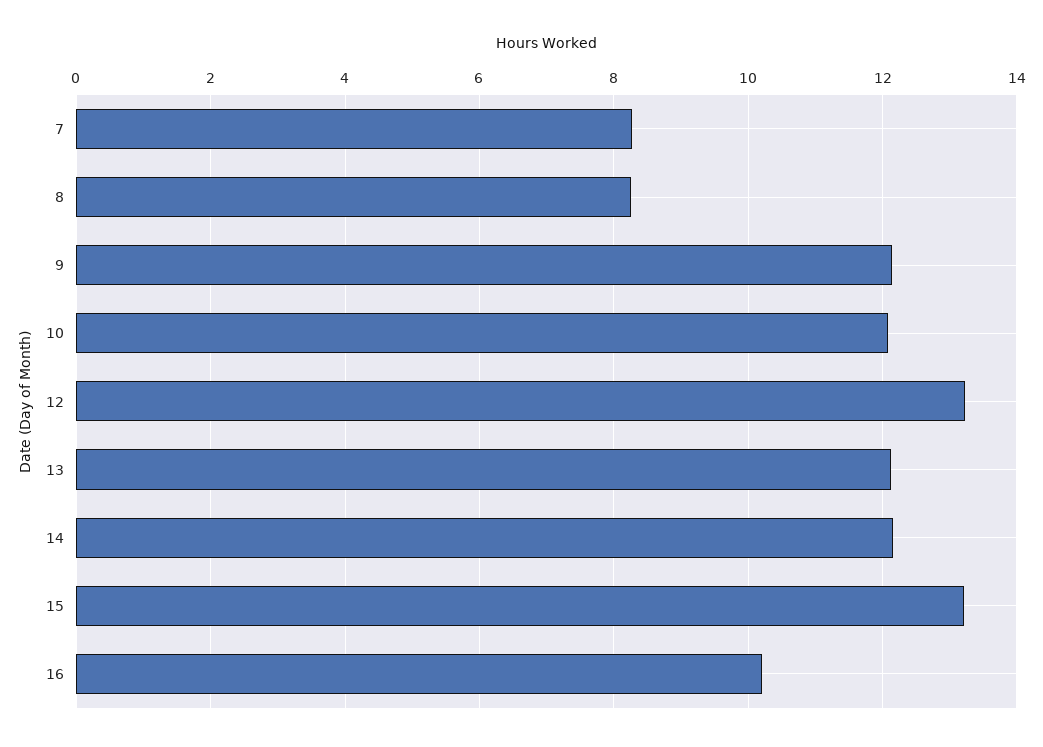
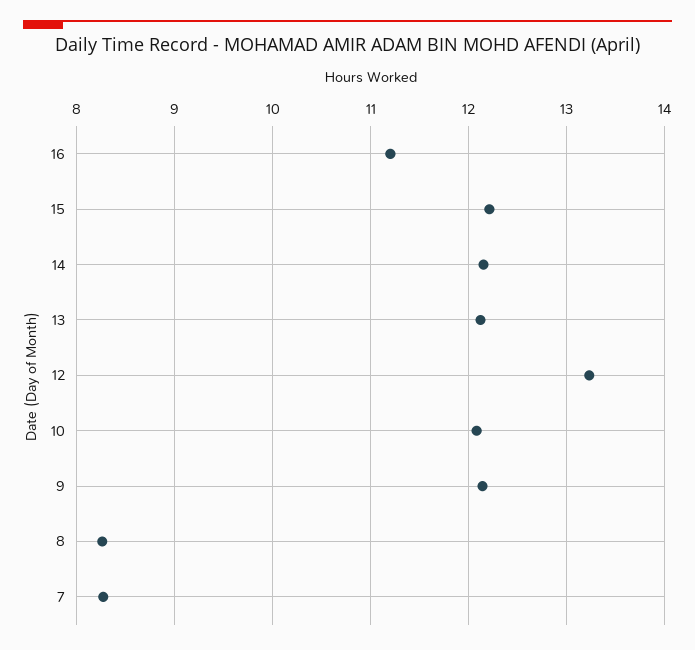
  {
    "7": 8.3,
    "8": 8.3,
    "9": 12.1,
    "10": 12.1,
    "12": 13.2,
    "13": 12.1,
    "14": 12.2,
-   "15": 13.2,
+   "15": 12.2,
-   "16": 10.2
+   "16": 11.2
  }

